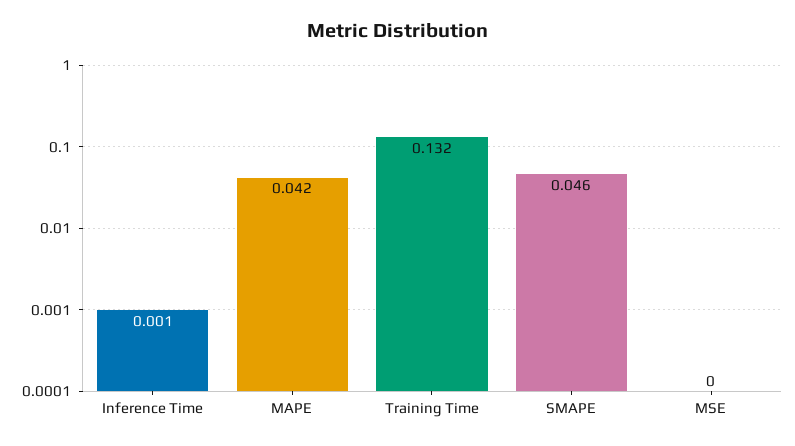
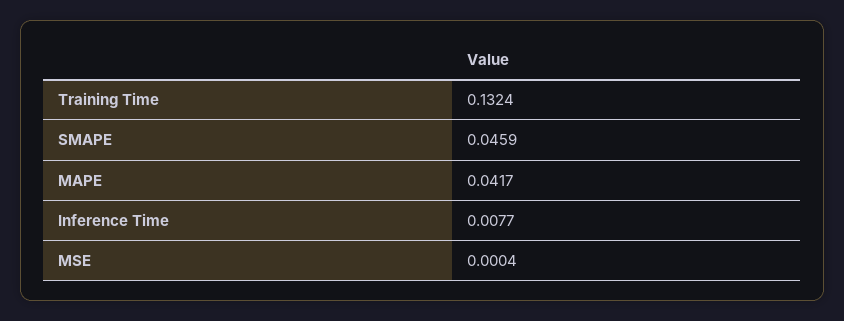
  {
-   "Inference Time": 0.001,
+   "Inference Time": 0.0077,
    "MAPE": 0.0417,
    "Training Time": 0.1324,
    "SMAPE": 0.0459,
    "MSE": 0.0004
  }

